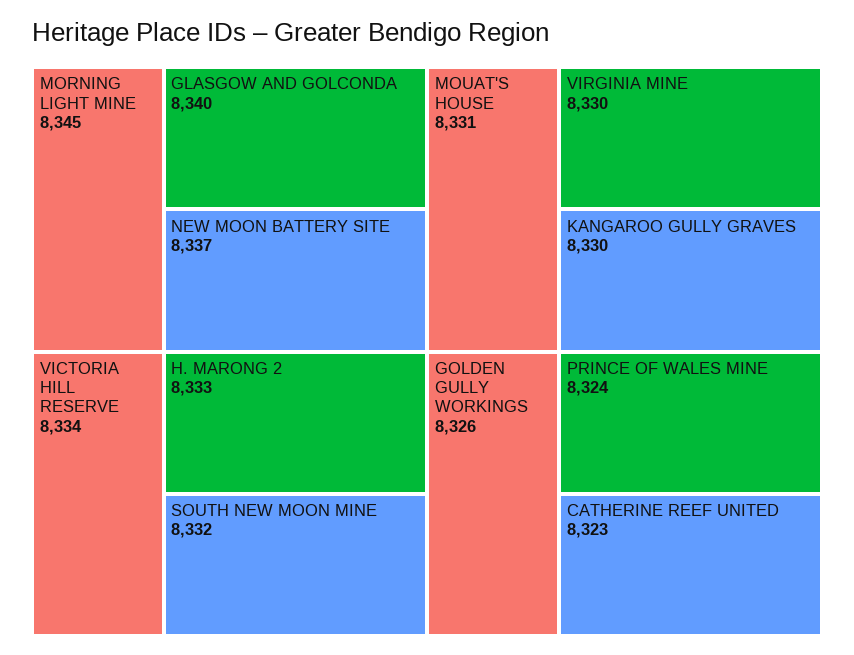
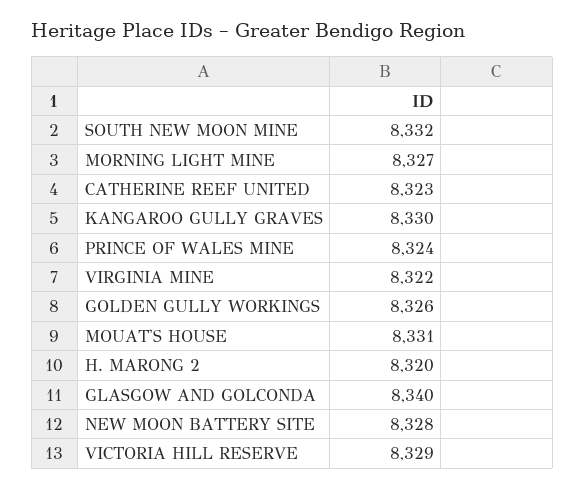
  {
-   "MORNING LIGHT MINE": 8345,
+   "MORNING LIGHT MINE": 8327,
    "GLASGOW AND GOLCONDA": 8340,
-   "NEW MOON BATTERY SITE": 8337,
+   "NEW MOON BATTERY SITE": 8328,
-   "VICTORIA HILL RESERVE": 8334,
+   "VICTORIA HILL RESERVE": 8329,
-   "H. MARONG 2": 8333,
+   "H. MARONG 2": 8320,
    "SOUTH NEW MOON MINE": 8332,
    "MOUAT'S HOUSE": 8331,
-   "VIRGINIA MINE": 8330,
+   "VIRGINIA MINE": 8322,
    "KANGAROO GULLY GRAVES": 8330,
    "GOLDEN GULLY WORKINGS": 8326,
    "PRINCE OF WALES MINE": 8324,
    "CATHERINE REEF UNITED": 8323
  }

